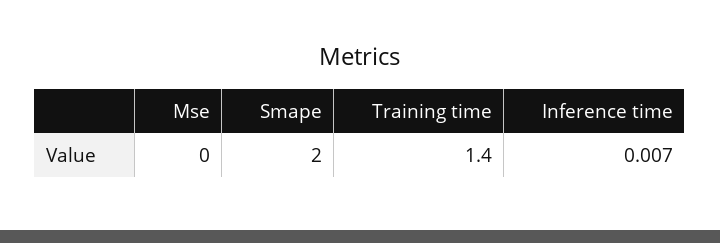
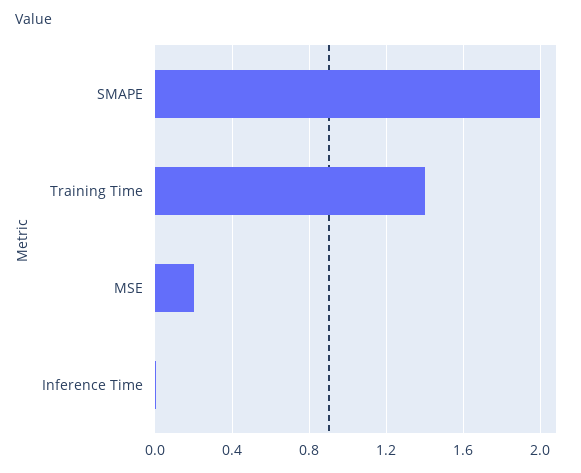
  {
-   "Mse": 0,
+   "Mse": 0.2,
    "Smape": 2,
    "Training time": 1.4,
    "Inference time": 0.007
  }

